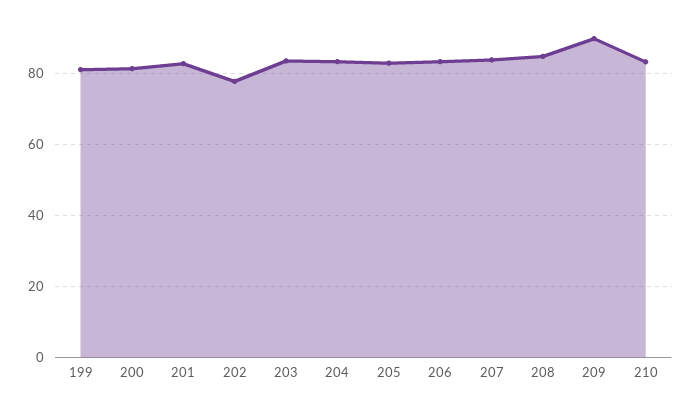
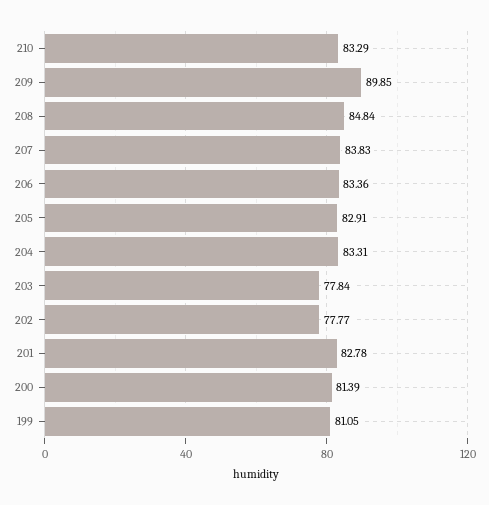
  {
    "199": 81.05,
    "200": 81.39,
    "201": 82.78,
    "202": 77.77,
-   "203": 84,
+   "203": 77.84,
    "204": 83.31,
    "205": 82.91,
    "206": 83.36,
    "207": 83.83,
    "208": 84.84,
    "209": 89.85,
    "210": 83.29
  }

